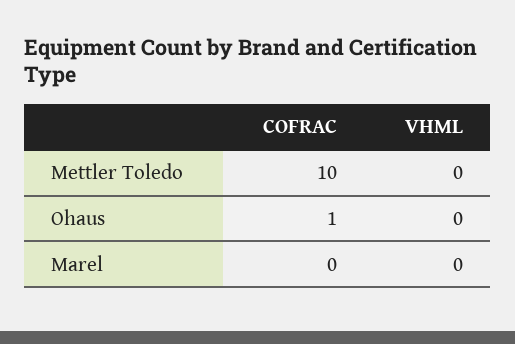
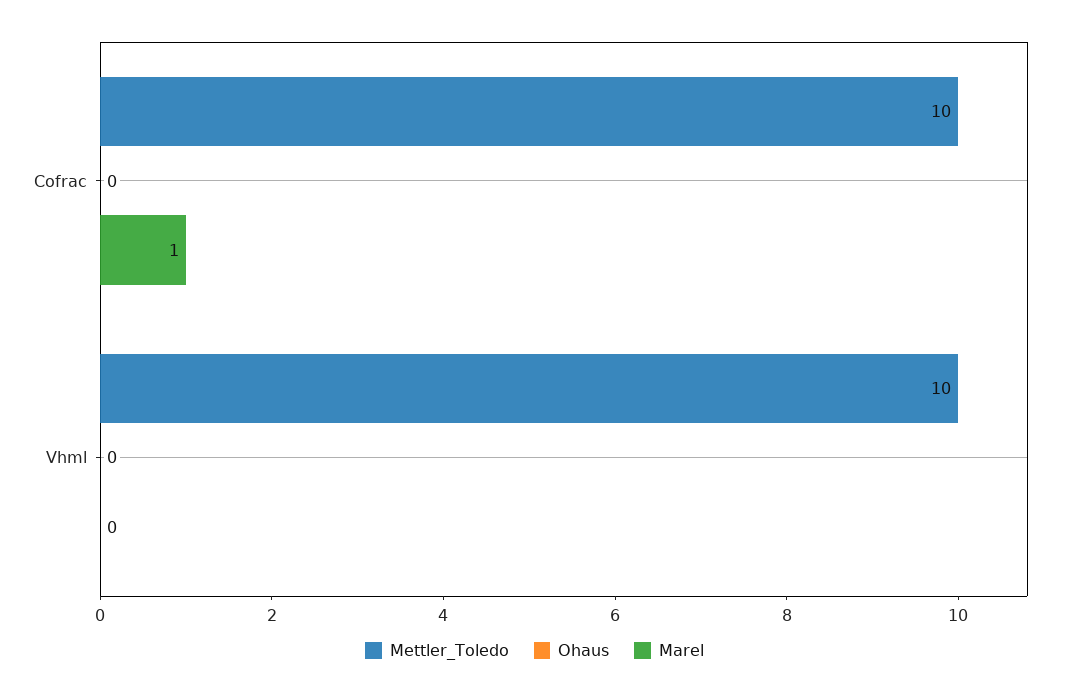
  {
    "Mettler Toledo": {
      "COFRAC": 10,
-     "VHML": 0
+     "VHML": 10
    },
    "Ohaus": {
-     "COFRAC": 1,
+     "COFRAC": 0,
      "VHML": 0
    },
    "Marel": {
-     "COFRAC": 0,
+     "COFRAC": 1,
      "VHML": 0
    }
  }

